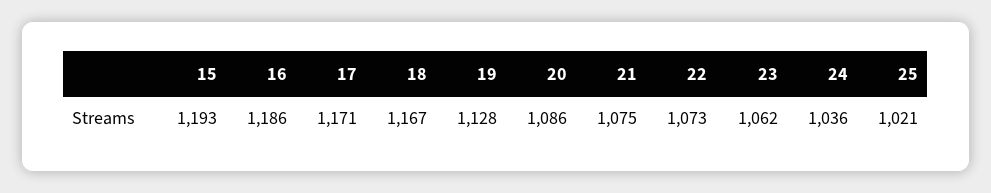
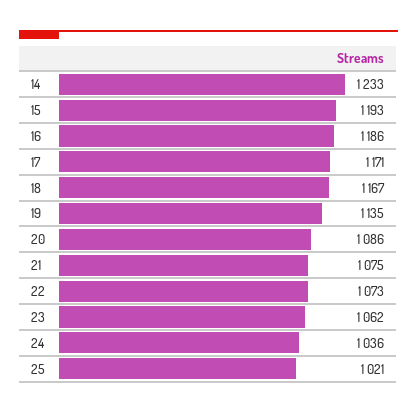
  {
    "15": 1193,
    "16": 1186,
    "17": 1171,
    "18": 1167,
-   "19": 1128,
+   "19": 1135,
    "20": 1086,
    "21": 1075,
    "22": 1073,
    "23": 1062,
    "24": 1036,
-   "25": 1021
+   "25": 1021,
+   "14": 1233
  }

